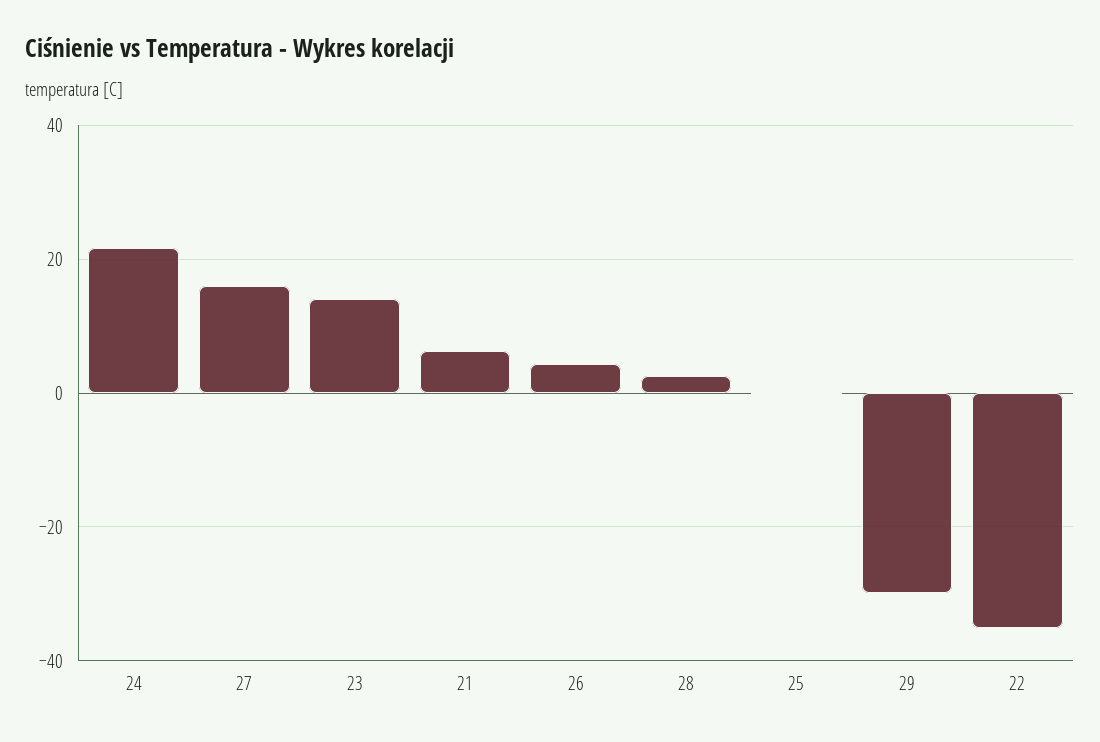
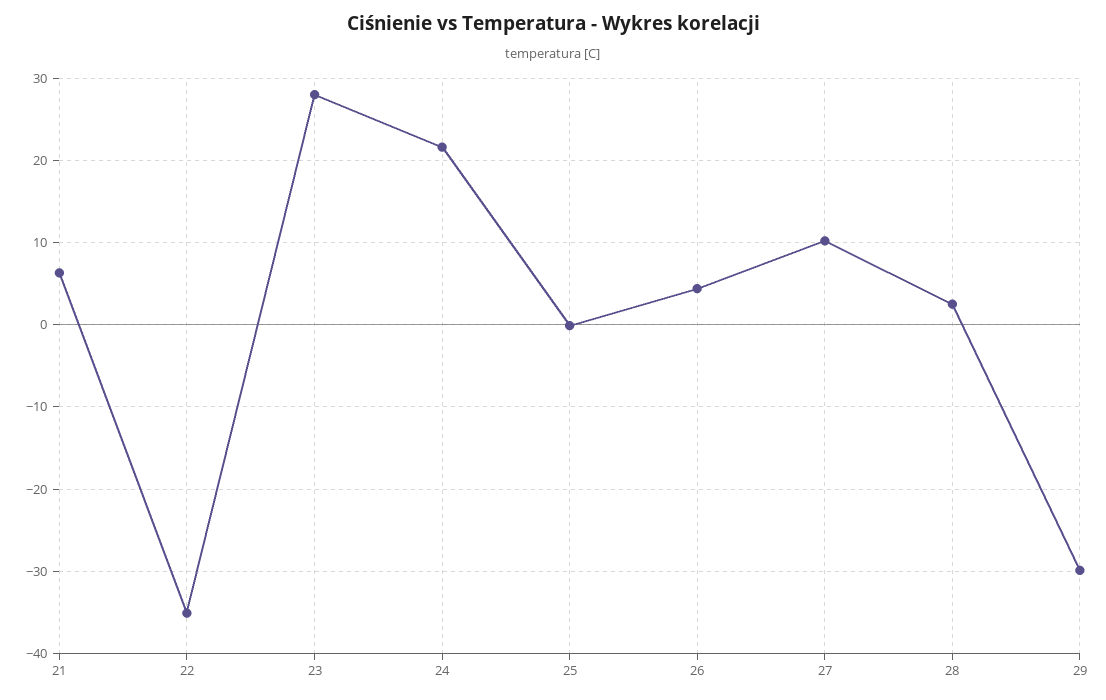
  {
    "24": 22,
-   "27": 16,
+   "27": 10,
-   "23": 14,
+   "23": 28,
    "21": 6,
    "26": 4,
    "28": 3,
    "25": 0,
    "29": -30,
    "22": -35
  }

